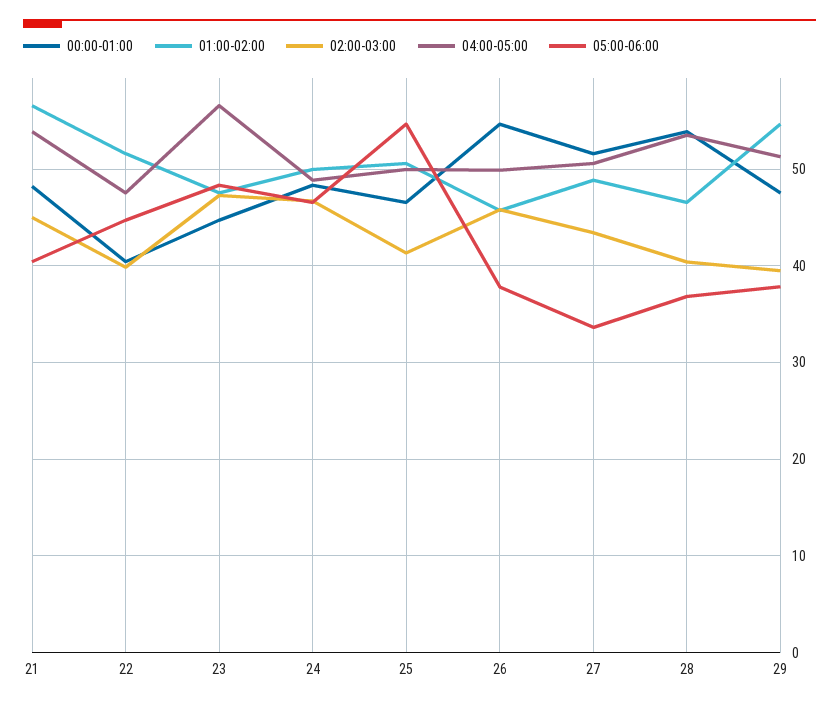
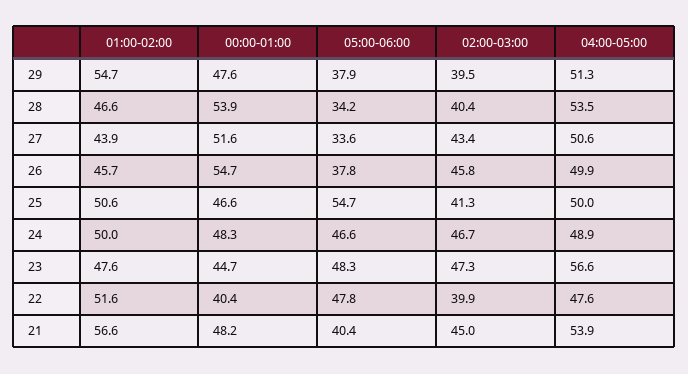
  {
    "00:00-01:00": {
      "21": 48.2,
      "22": 40.4,
      "23": 44.7,
      "24": 48.3,
      "25": 46.6,
      "26": 54.7,
      "27": 51.6,
      "28": 53.9,
      "29": 47.6
    },
    "01:00-02:00": {
      "21": 56.6,
      "22": 51.6,
      "23": 47.6,
      "24": 50,
      "25": 50.6,
      "26": 45.7,
-     "27": 49,
+     "27": 43.9,
      "28": 46.6,
      "29": 54.7
    },
    "02:00-03:00": {
      "21": 45,
      "22": 39.9,
      "23": 47.3,
      "24": 46.7,
      "25": 41.3,
      "26": 45.8,
      "27": 43.4,
      "28": 40.4,
      "29": 39.5
    },
    "04:00-05:00": {
      "21": 53.9,
      "22": 47.6,
      "23": 56.6,
      "24": 48.9,
      "25": 50,
      "26": 49.9,
      "27": 50.6,
      "28": 53.5,
      "29": 51.3
    },
    "05:00-06:00": {
      "21": 40.4,
-     "22": 45,
+     "22": 47.8,
      "23": 48.3,
      "24": 46.6,
      "25": 54.7,
      "26": 37.8,
      "27": 33.6,
-     "28": 37,
+     "28": 34.2,
      "29": 37.9
    }
  }

